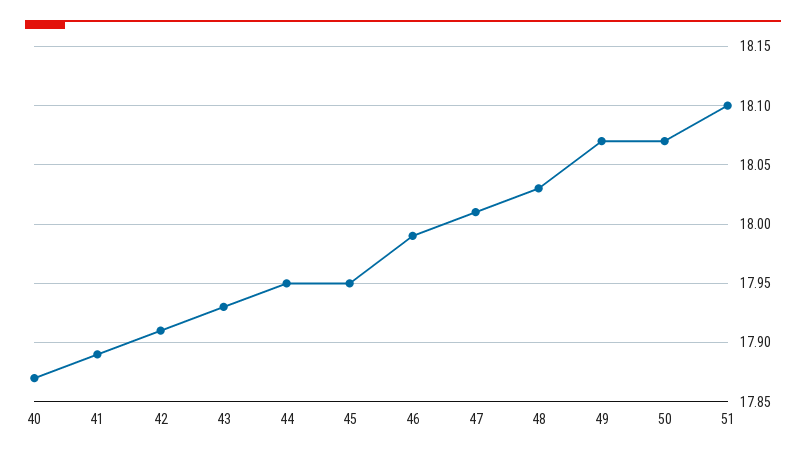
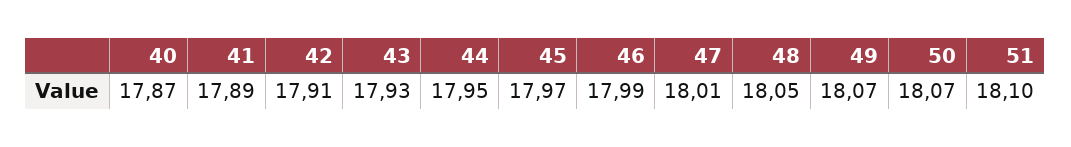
  {
    "40": 17.87,
    "41": 17.89,
    "42": 17.91,
    "43": 17.93,
    "44": 17.95,
-   "45": 17.95,
+   "45": 17.97,
    "46": 17.99,
    "47": 18.01,
-   "48": 18.03,
+   "48": 18.05,
    "49": 18.07,
    "50": 18.07,
    "51": 18.1
  }

